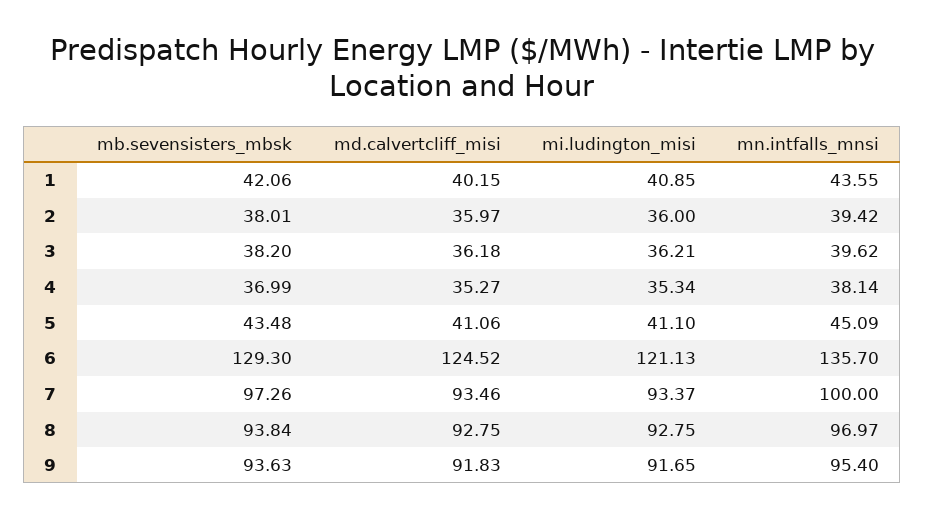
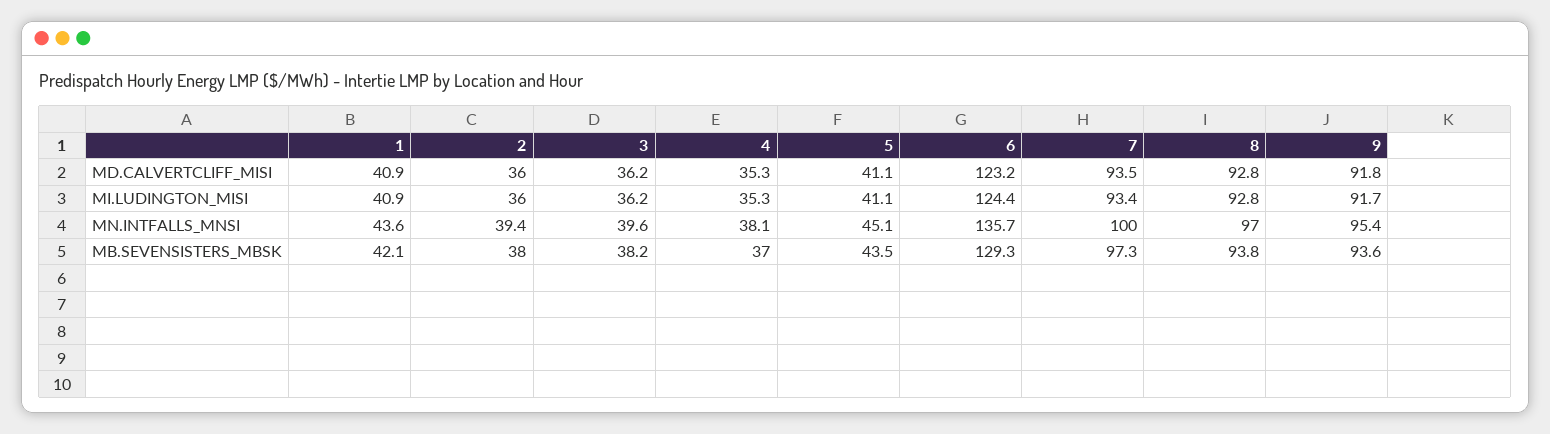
  {
    "mb.sevensisters_mbsk": {
      "1": 42.06,
      "2": 38.01,
      "3": 38.2,
      "4": 36.99,
      "5": 43.48,
      "6": 129.3,
      "7": 97.26,
      "8": 93.84,
      "9": 93.63
    },
    "md.calvertcliff_misi": {
-     "1": 40.15,
+     "1": 40.9,
      "2": 35.97,
      "3": 36.18,
      "4": 35.27,
      "5": 41.06,
-     "6": 124.52,
+     "6": 123.2,
      "7": 93.46,
      "8": 92.75,
      "9": 91.83
    },
    "mi.ludington_misi": {
      "1": 40.85,
      "2": 36,
      "3": 36.21,
      "4": 35.34,
      "5": 41.1,
-     "6": 121.13,
+     "6": 124.4,
      "7": 93.37,
      "8": 92.75,
      "9": 91.65
    },
    "mn.intfalls_mnsi": {
      "1": 43.55,
      "2": 39.42,
      "3": 39.62,
      "4": 38.14,
      "5": 45.09,
      "6": 135.7,
      "7": 100,
      "8": 96.97,
      "9": 95.4
    }
  }

